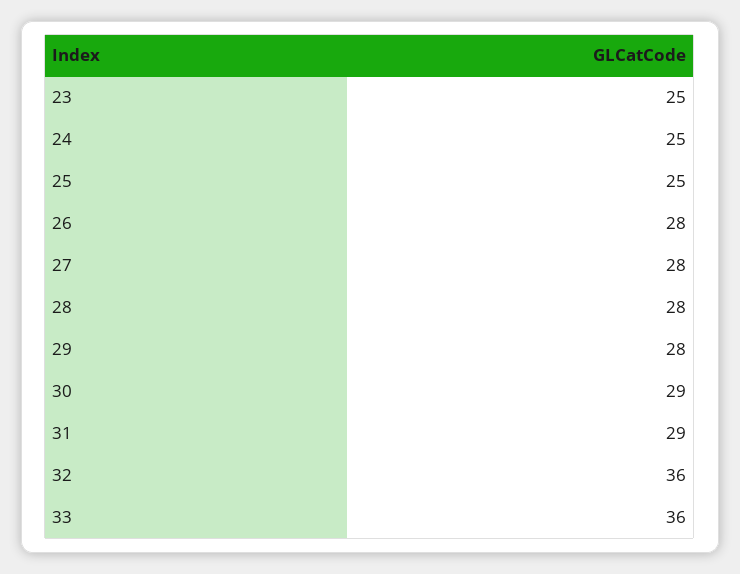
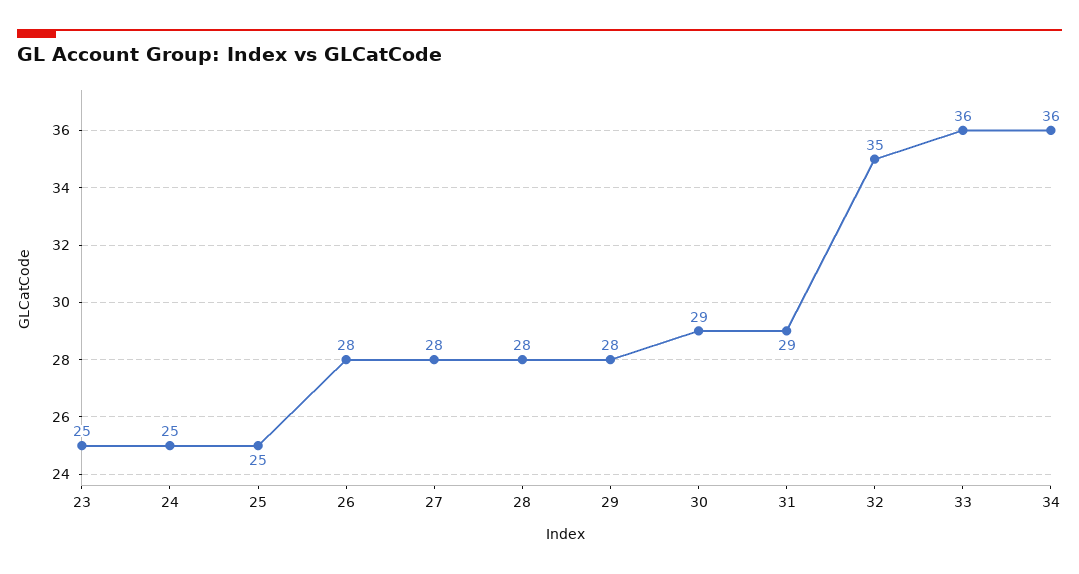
  {
    "23": 25,
    "24": 25,
    "25": 25,
    "26": 28,
    "27": 28,
    "28": 28,
    "29": 28,
    "30": 29,
    "31": 29,
-   "32": 36,
+   "32": 35,
-   "33": 36
+   "33": 36,
+   "34": 36
  }

